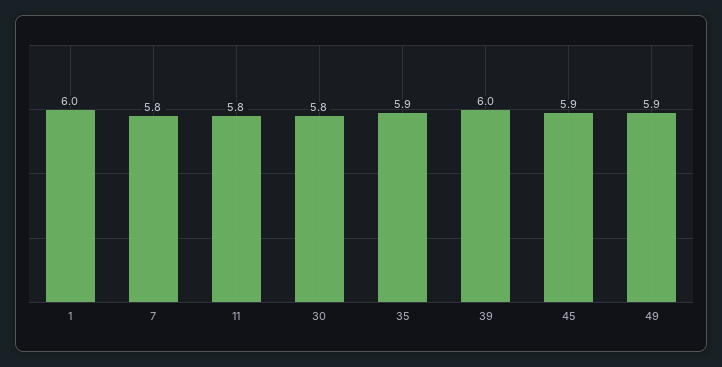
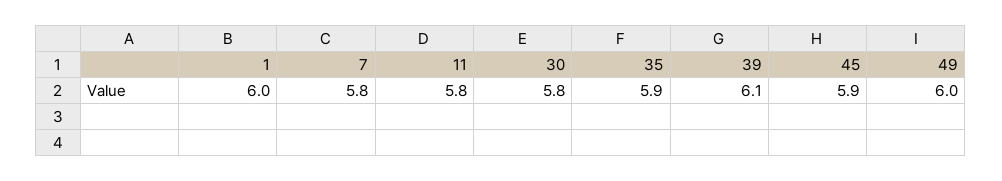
  {
    "1": 6,
    "7": 5.8,
    "11": 5.8,
    "30": 5.8,
    "35": 5.9,
-   "39": 6,
+   "39": 6.1,
    "45": 5.9,
-   "49": 5.9
+   "49": 6
  }

